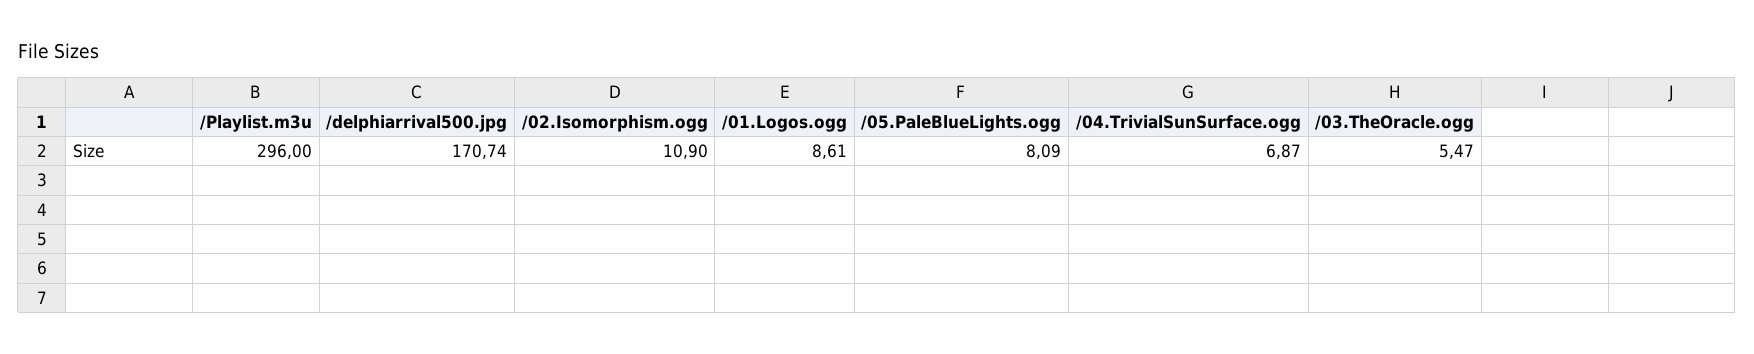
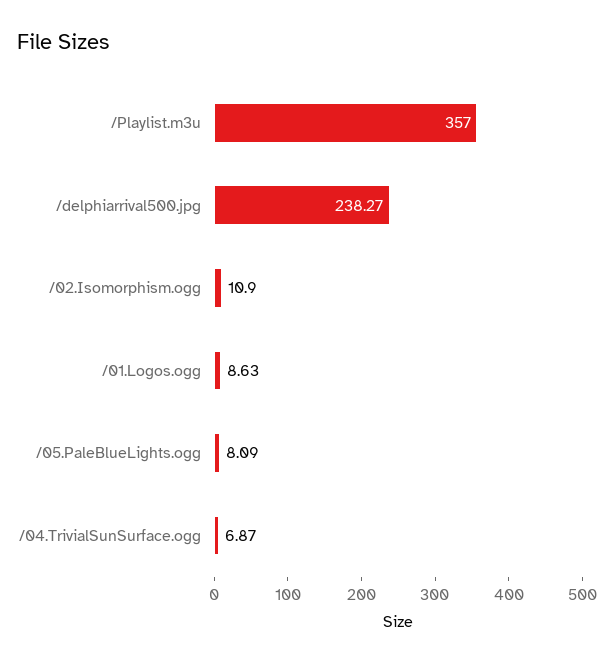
  {
-   "/Playlist.m3u": 296,
+   "/Playlist.m3u": 357,
-   "/delphiarrival500.jpg": 170.74,
+   "/delphiarrival500.jpg": 238.27,
    "/02.Isomorphism.ogg": 10.9,
-   "/01.Logos.ogg": 8.61,
+   "/01.Logos.ogg": 8.63,
    "/05.PaleBlueLights.ogg": 8.09,
-   "/04.TrivialSunSurface.ogg": 6.87,
+   "/04.TrivialSunSurface.ogg": 6.87
-   "/03.TheOracle.ogg": 5.47
  }

